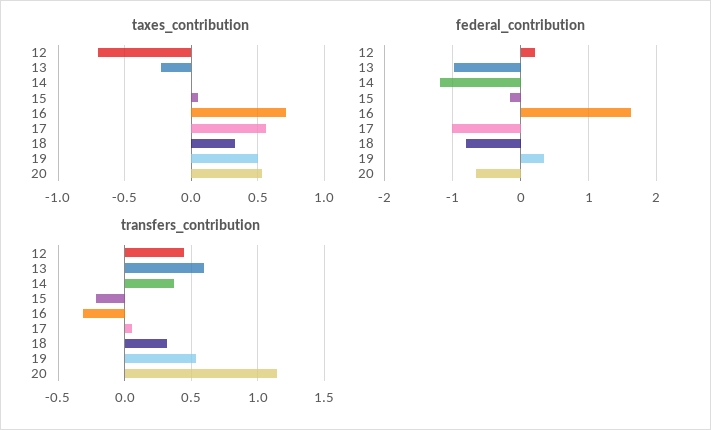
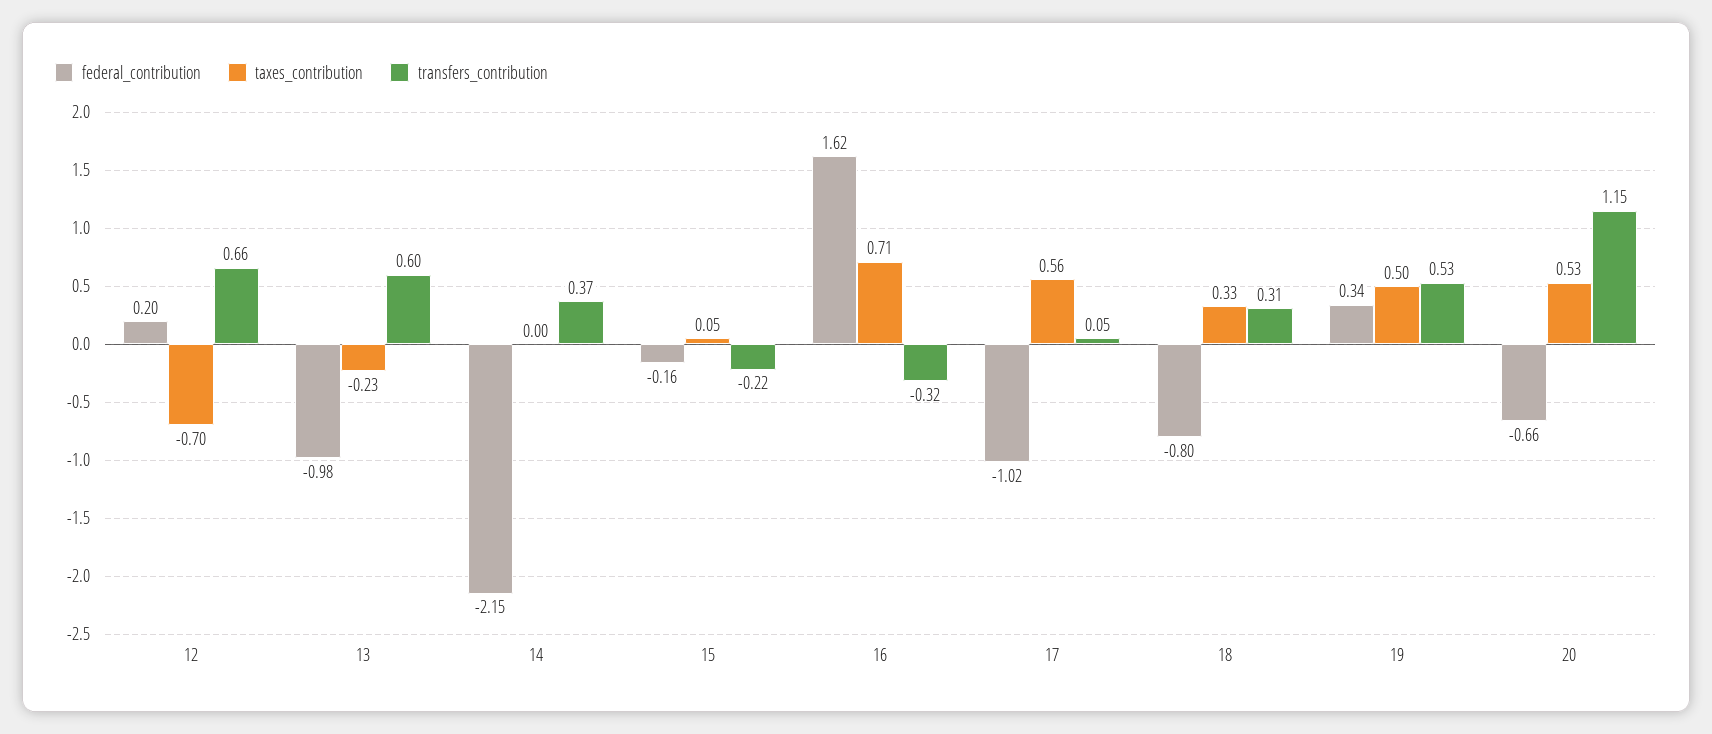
  {
    "taxes_contribution": {
      "12": -0.7,
      "13": -0.23,
      "14": 0,
      "15": 0.05,
      "16": 0.71,
      "17": 0.56,
      "18": 0.33,
      "19": 0.5,
      "20": 0.53
    },
    "federal_contribution": {
      "12": 0.2,
      "13": -0.98,
-     "14": -1.2,
+     "14": -2.15,
      "15": -0.16,
      "16": 1.62,
      "17": -1.02,
      "18": -0.8,
      "19": 0.34,
      "20": -0.66
    },
    "transfers_contribution": {
-     "12": 0.45,
+     "12": 0.66,
      "13": 0.6,
      "14": 0.37,
      "15": -0.22,
      "16": -0.32,
      "17": 0.05,
      "18": 0.31,
      "19": 0.53,
      "20": 1.15
    }
  }

